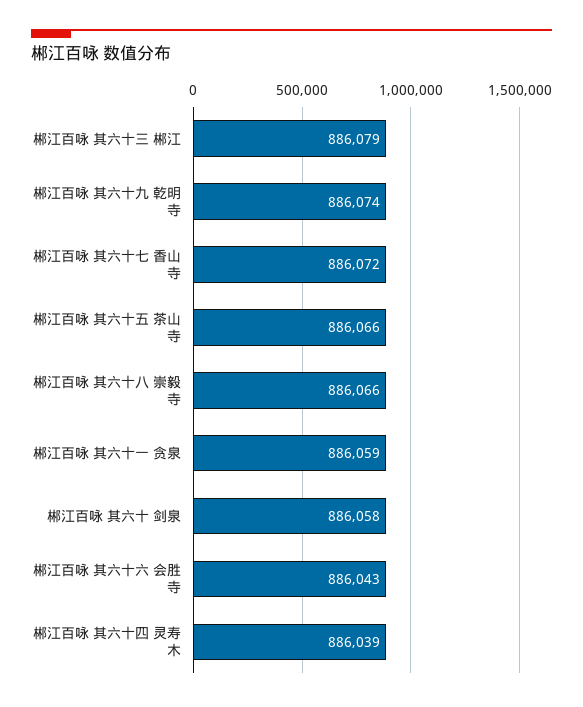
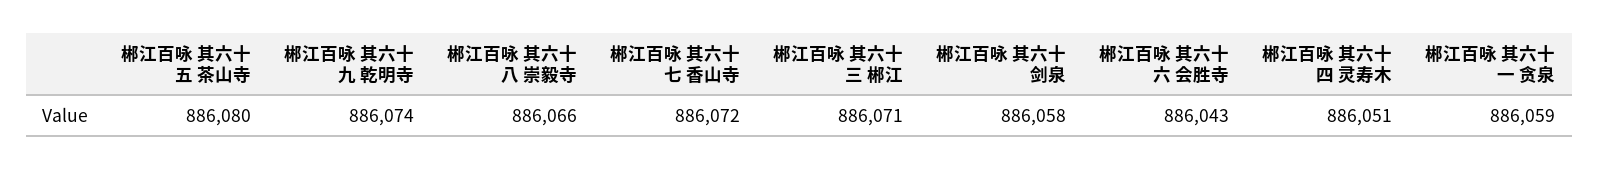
  {
-   "郴江百咏 其六十三 郴江": 886079,
+   "郴江百咏 其六十三 郴江": 886071,
    "郴江百咏 其六十九 乾明寺": 886074,
    "郴江百咏 其六十七 香山寺": 886072,
-   "郴江百咏 其六十五 茶山寺": 886066,
+   "郴江百咏 其六十五 茶山寺": 886080,
    "郴江百咏 其六十八 崇毅寺": 886066,
    "郴江百咏 其六十一 贪泉": 886059,
    "郴江百咏 其六十 剑泉": 886058,
    "郴江百咏 其六十六 会胜寺": 886043,
-   "郴江百咏 其六十四 灵寿木": 886039
+   "郴江百咏 其六十四 灵寿木": 886051
  }

